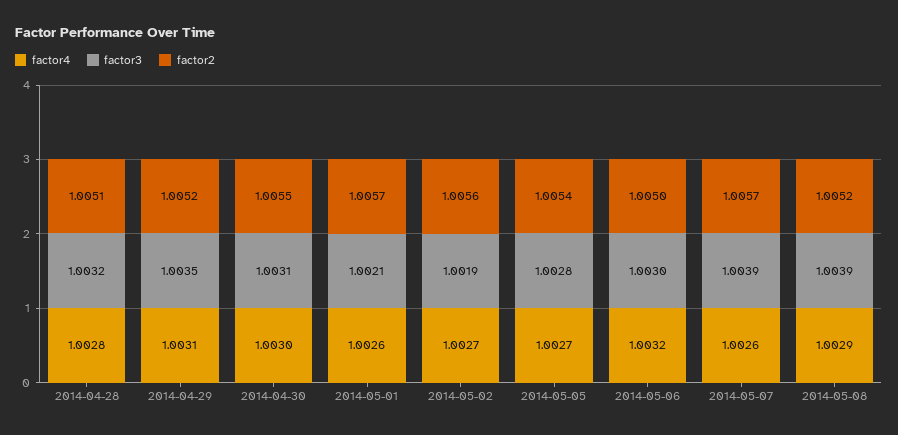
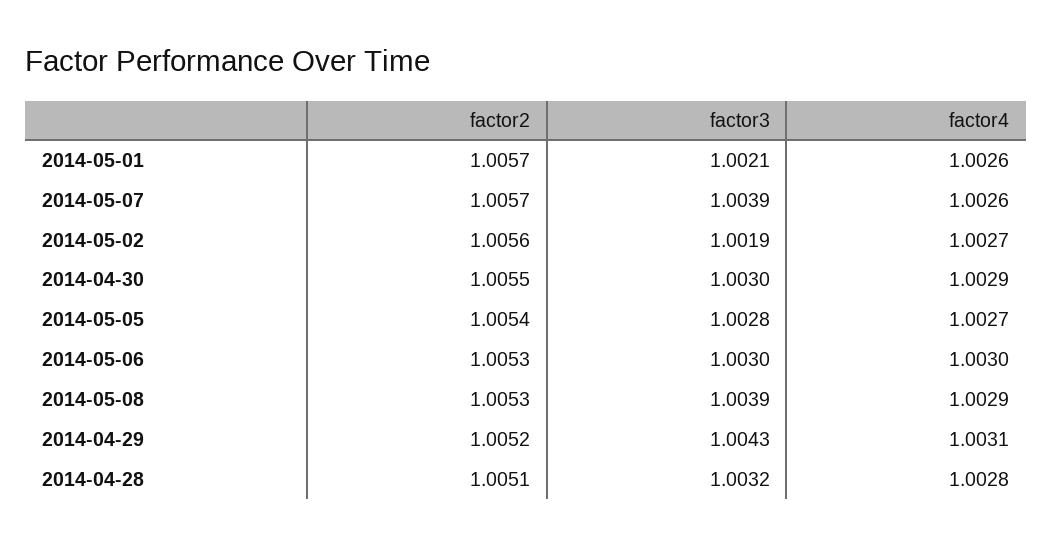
  {
    "factor4": {
      "2014-04-28": 1.0028,
      "2014-04-29": 1.0031,
-     "2014-04-30": 1.003,
+     "2014-04-30": 1.0029,
      "2014-05-01": 1.0026,
      "2014-05-02": 1.0027,
      "2014-05-05": 1.0027,
-     "2014-05-06": 1.0032,
+     "2014-05-06": 1.003,
      "2014-05-07": 1.0026,
      "2014-05-08": 1.0029
    },
    "factor3": {
      "2014-04-28": 1.0032,
-     "2014-04-29": 1.0035,
+     "2014-04-29": 1.0043,
-     "2014-04-30": 1.0031,
+     "2014-04-30": 1.003,
      "2014-05-01": 1.0021,
      "2014-05-02": 1.0019,
      "2014-05-05": 1.0028,
      "2014-05-06": 1.003,
      "2014-05-07": 1.0039,
      "2014-05-08": 1.0039
    },
    "factor2": {
      "2014-04-28": 1.0051,
      "2014-04-29": 1.0052,
      "2014-04-30": 1.0055,
      "2014-05-01": 1.0057,
      "2014-05-02": 1.0056,
      "2014-05-05": 1.0054,
-     "2014-05-06": 1.005,
+     "2014-05-06": 1.0053,
      "2014-05-07": 1.0057,
-     "2014-05-08": 1.0052
+     "2014-05-08": 1.0053
    }
  }

